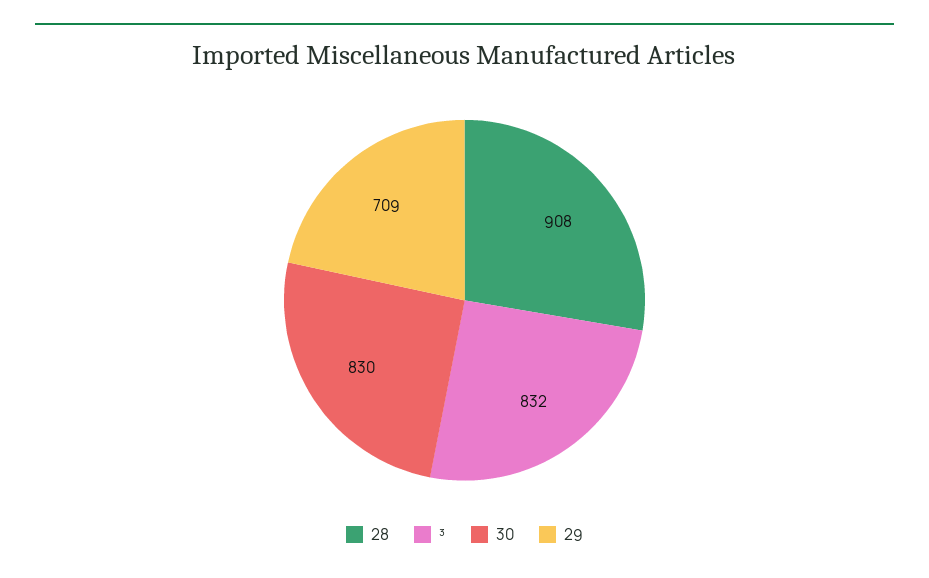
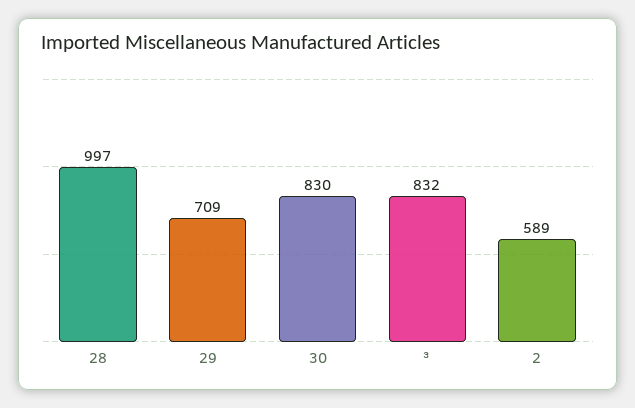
  {
-   "28": 908,
+   "28": 997,
    "³": 832,
    "30": 830,
-   "29": 709
+   "29": 709,
+   "2": 589
  }

